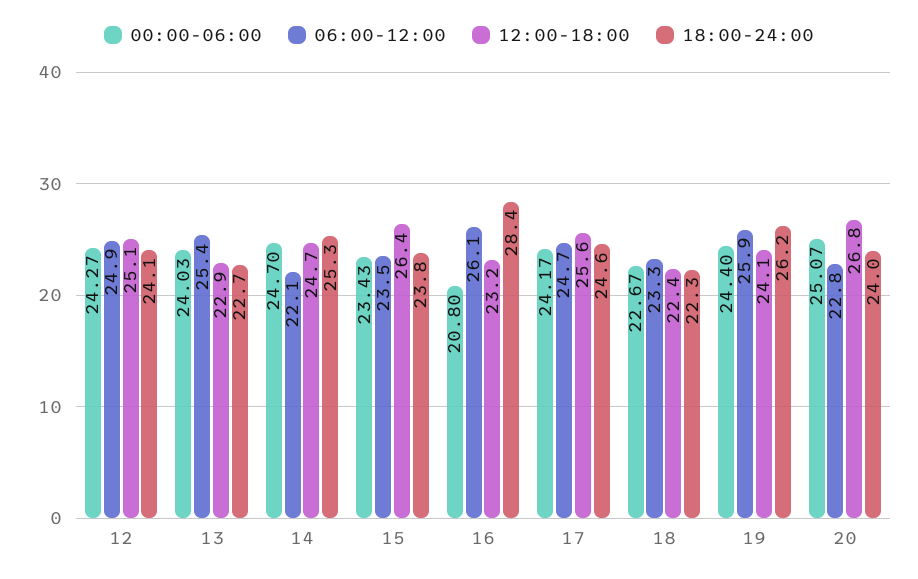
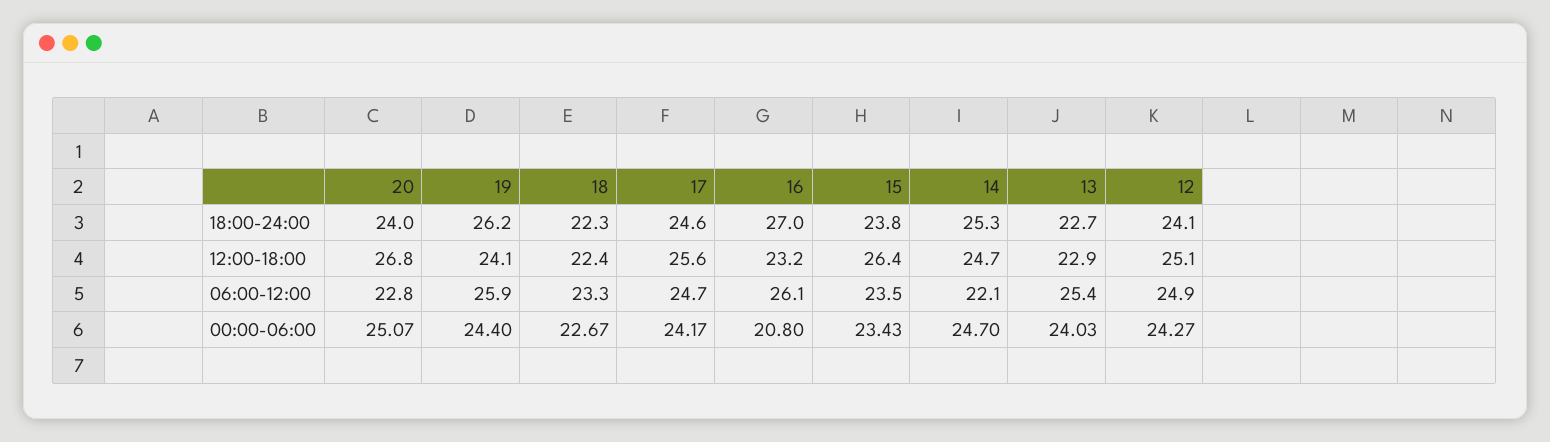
  {
    "00:00-06:00": {
      "12": 24.27,
      "13": 24.03,
      "14": 24.7,
      "15": 23.43,
      "16": 20.8,
      "17": 24.17,
      "18": 22.67,
      "19": 24.4,
      "20": 25.07
    },
    "06:00-12:00": {
      "12": 24.9,
      "13": 25.4,
      "14": 22.1,
      "15": 23.5,
      "16": 26.1,
      "17": 24.7,
      "18": 23.3,
      "19": 25.9,
      "20": 22.8
    },
    "12:00-18:00": {
      "12": 25.1,
      "13": 22.9,
      "14": 24.7,
      "15": 26.4,
      "16": 23.2,
      "17": 25.6,
      "18": 22.4,
      "19": 24.1,
      "20": 26.8
    },
    "18:00-24:00": {
      "12": 24.1,
      "13": 22.7,
      "14": 25.3,
      "15": 23.8,
-     "16": 28.4,
+     "16": 27,
      "17": 24.6,
      "18": 22.3,
      "19": 26.2,
      "20": 24
    }
  }

